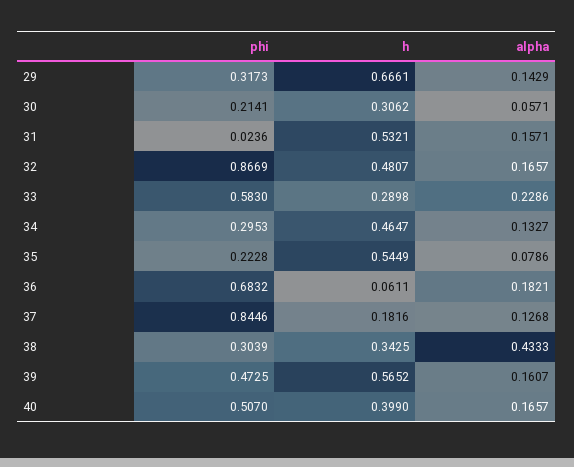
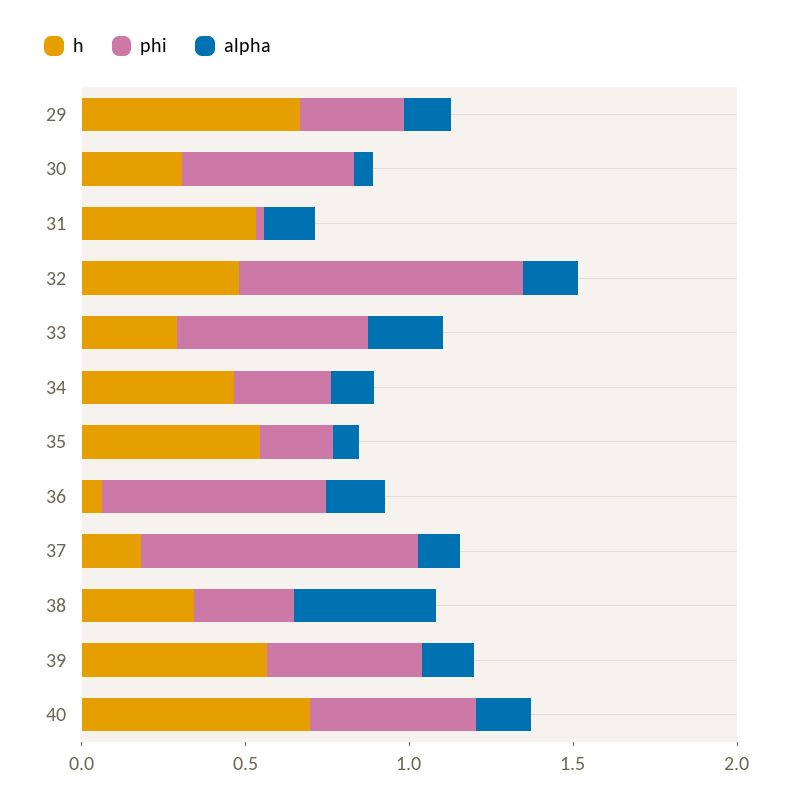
  {
    "phi": {
      "29": 0.3173,
-     "30": 0.2141,
+     "30": 0.5,
      "31": 0.0236,
      "32": 0.8669,
      "33": 0.583,
      "34": 0.2953,
      "35": 0.2228,
      "36": 0.6832,
      "37": 0.8446,
      "38": 0.3039,
      "39": 0.4725,
      "40": 0.507
    },
    "h": {
      "29": 0.6661,
      "30": 0.3062,
      "31": 0.5321,
      "32": 0.4807,
      "33": 0.2898,
      "34": 0.4647,
      "35": 0.5449,
      "36": 0.0611,
      "37": 0.1816,
      "38": 0.3425,
      "39": 0.5652,
-     "40": 0.399
+     "40": 0.7
    },
    "alpha": {
      "29": 0.1429,
      "30": 0.0571,
      "31": 0.1571,
      "32": 0.1657,
      "33": 0.2286,
      "34": 0.1327,
      "35": 0.0786,
      "36": 0.1821,
      "37": 0.1268,
      "38": 0.4333,
      "39": 0.1607,
      "40": 0.1657
    }
  }

